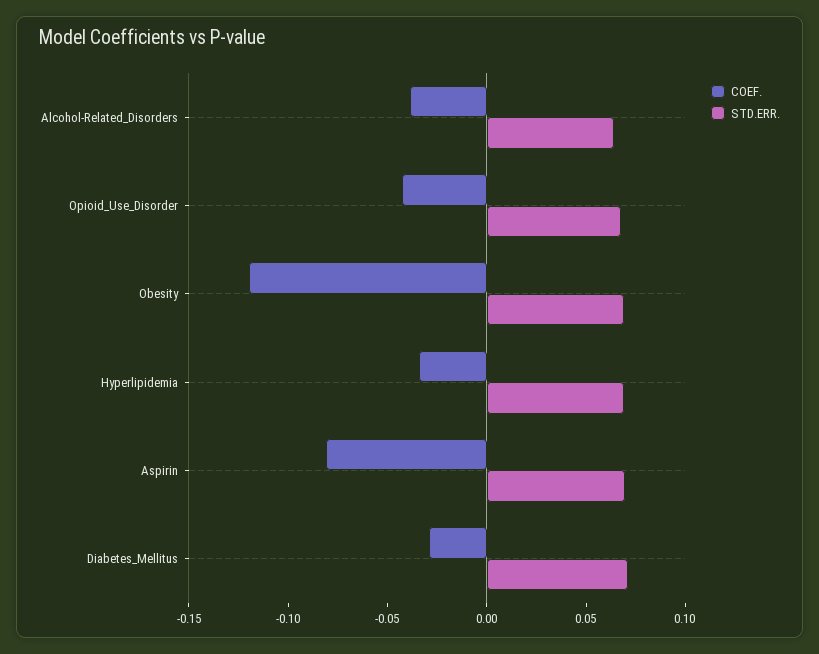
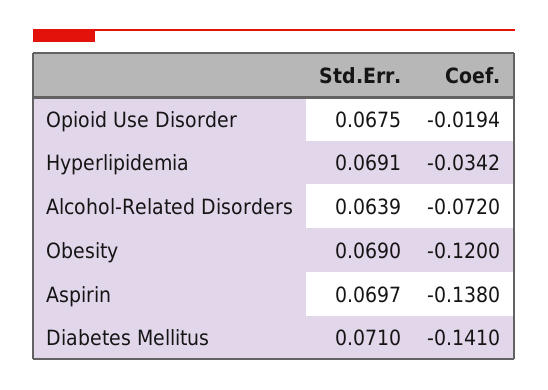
  {
    "COEF.": {
-     "Alcohol-Related_Disorders": -0.04,
+     "Alcohol-Related_Disorders": -0.072,
-     "Opioid_Use_Disorder": -0.04,
+     "Opioid_Use_Disorder": -0.0194,
      "Obesity": -0.12,
      "Hyperlipidemia": -0.0342,
-     "Aspirin": -0.08,
+     "Aspirin": -0.138,
-     "Diabetes_Mellitus": -0.03
+     "Diabetes_Mellitus": -0.141
    },
    "STD.ERR.": {
      "Alcohol-Related_Disorders": 0.0639,
      "Opioid_Use_Disorder": 0.0675,
      "Obesity": 0.069,
      "Hyperlipidemia": 0.0691,
      "Aspirin": 0.0697,
      "Diabetes_Mellitus": 0.071
    }
  }

